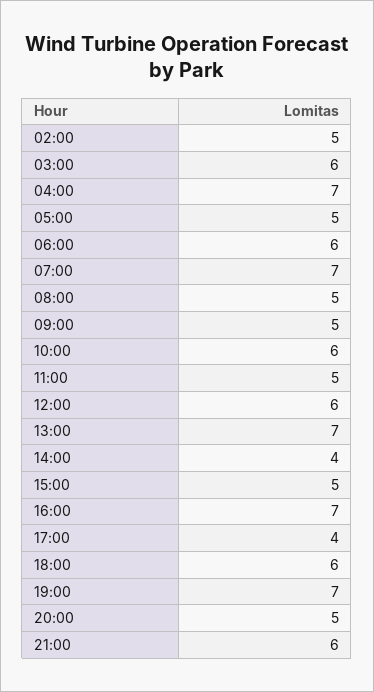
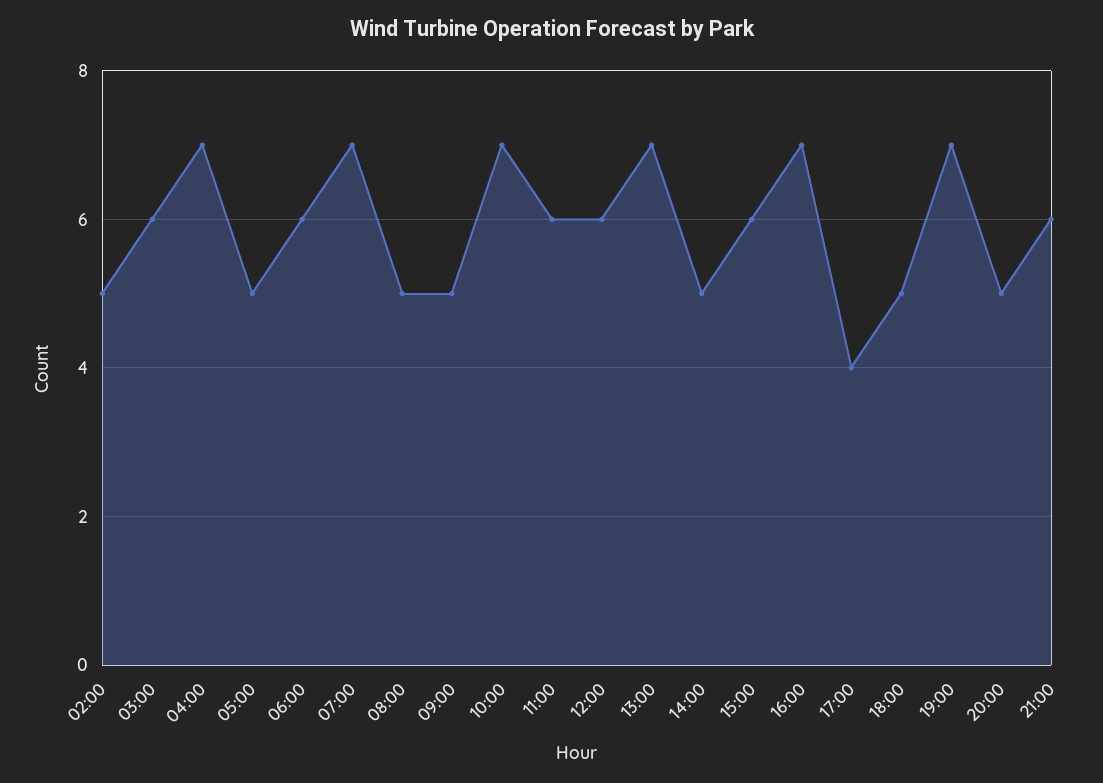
  {
    "02:00": 5,
    "03:00": 6,
    "04:00": 7,
    "05:00": 5,
    "06:00": 6,
    "07:00": 7,
    "08:00": 5,
    "09:00": 5,
-   "10:00": 6,
+   "10:00": 7,
-   "11:00": 5,
+   "11:00": 6,
    "12:00": 6,
    "13:00": 7,
-   "14:00": 4,
+   "14:00": 5,
-   "15:00": 5,
+   "15:00": 6,
    "16:00": 7,
    "17:00": 4,
-   "18:00": 6,
+   "18:00": 5,
    "19:00": 7,
    "20:00": 5,
    "21:00": 6
  }

